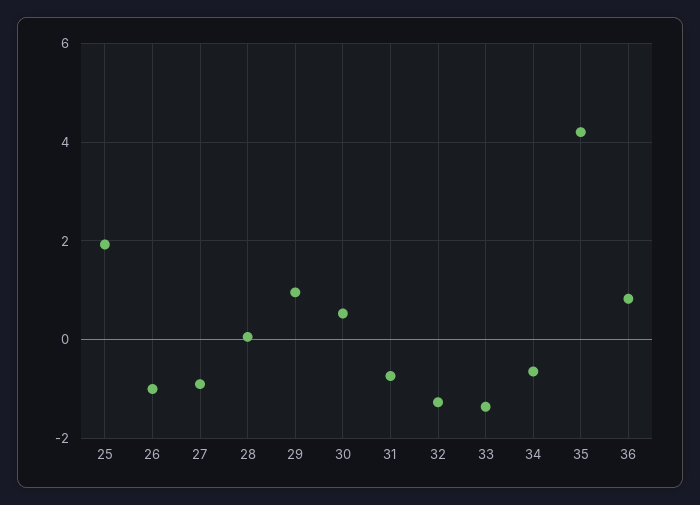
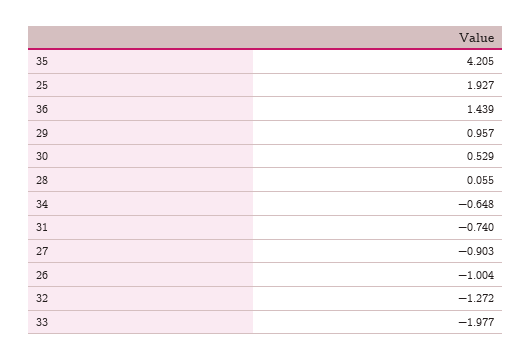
  {
    "25": 1.927,
    "26": -1.004,
    "27": -0.903,
    "28": 0.055,
    "29": 0.957,
    "30": 0.529,
    "31": -0.74,
    "32": -1.272,
-   "33": -1.4,
+   "33": -1.977,
    "34": -0.648,
    "35": 4.205,
-   "36": 0.8
+   "36": 1.439
  }

